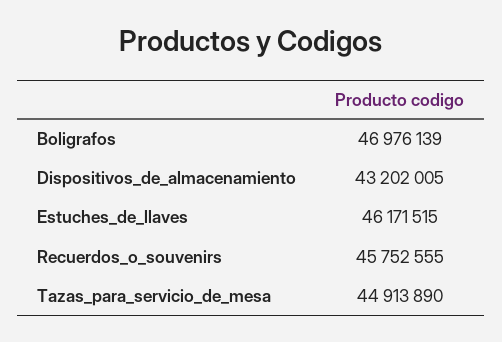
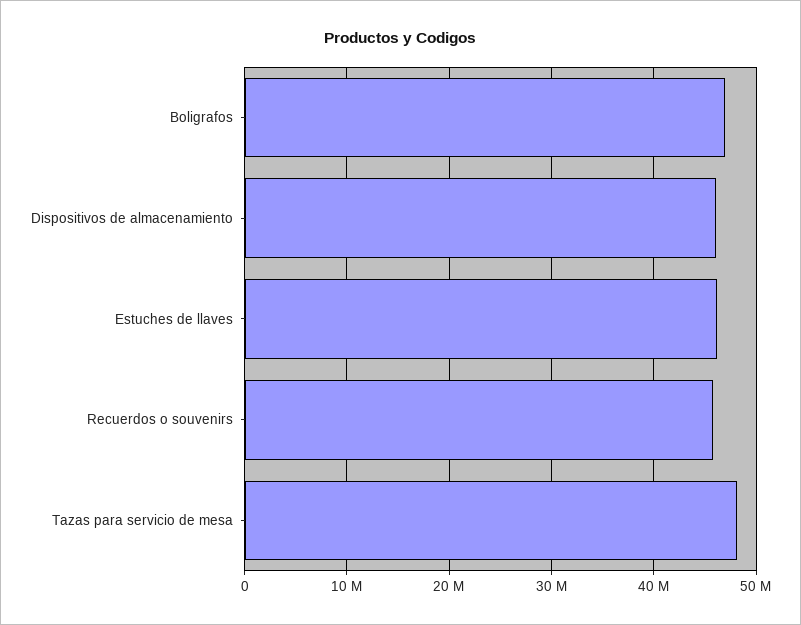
  {
    "Boligrafos": 46976139,
-   "Dispositivos_de_almacenamiento": 43202005,
+   "Dispositivos_de_almacenamiento": 46000000,
    "Estuches_de_llaves": 46171515,
    "Recuerdos_o_souvenirs": 45752555,
-   "Tazas_para_servicio_de_mesa": 44913890
+   "Tazas_para_servicio_de_mesa": 48000000
  }

